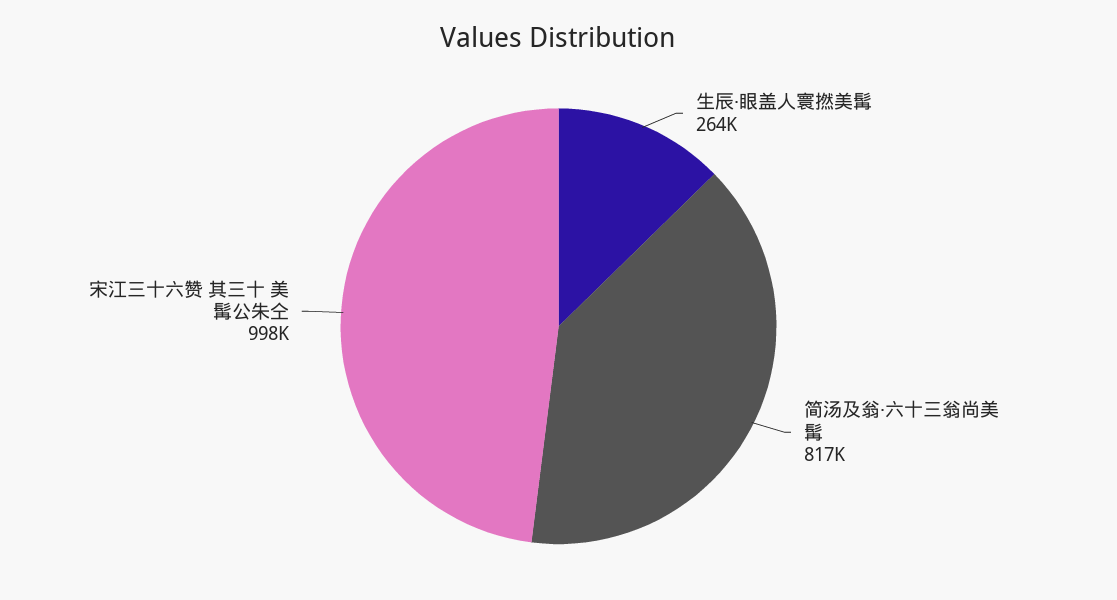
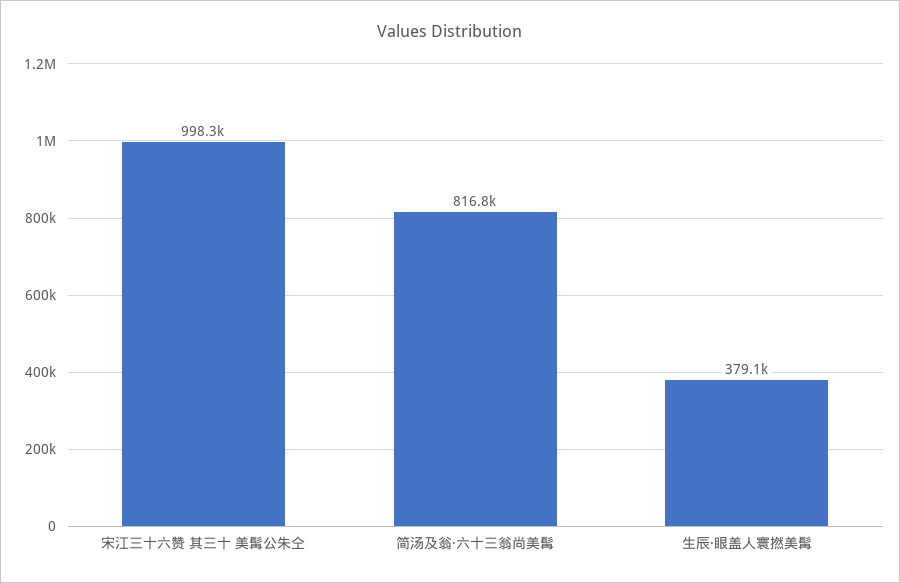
  {
-   "生辰·眼盖人寰撚美髯": 264000,
+   "生辰·眼盖人寰撚美髯": 379100,
    "简汤及翁·六十三翁尚美髯": 816800,
    "宋江三十六赞 其三十 美髯公朱仝": 998300
  }

